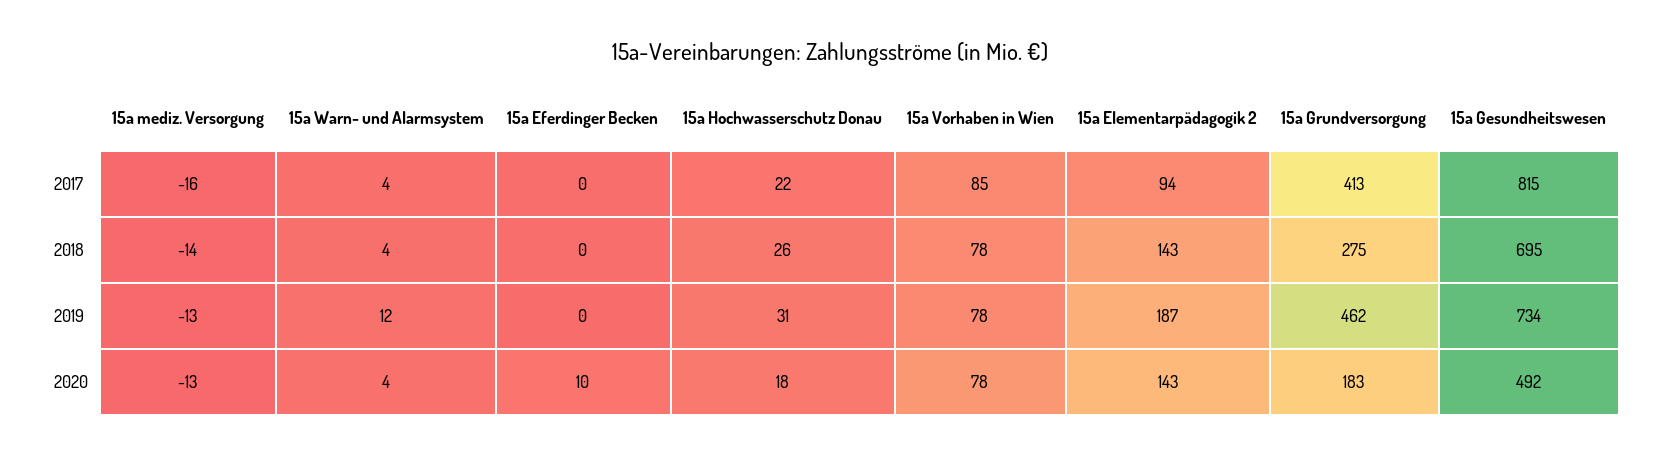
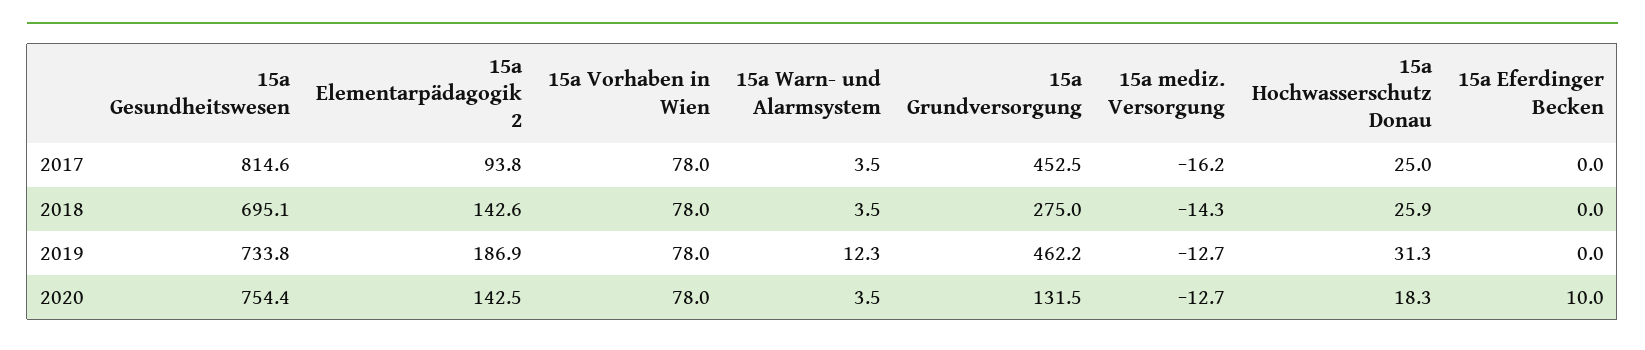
  {
    "15a mediz. Versorgung": {
      "2017": -16.2,
      "2018": -14.3,
      "2019": -12.7,
      "2020": -12.7
    },
    "15a Warn- und Alarmsystem": {
      "2017": 3.5,
      "2018": 3.5,
      "2019": 12.3,
      "2020": 3.5
    },
    "15a Eferdinger Becken": {
      "2017": 0,
      "2018": 0,
      "2019": 0,
      "2020": 10
    },
    "15a Hochwasserschutz Donau": {
-     "2017": 22,
+     "2017": 25,
      "2018": 25.9,
      "2019": 31.3,
      "2020": 18.3
    },
    "15a Vorhaben in Wien": {
-     "2017": 85,
+     "2017": 78,
      "2018": 78,
      "2019": 78,
      "2020": 78
    },
    "15a Elementarpädagogik 2": {
      "2017": 93.8,
      "2018": 142.6,
      "2019": 186.9,
      "2020": 142.5
    },
    "15a Grundversorgung": {
-     "2017": 413,
+     "2017": 452.5,
      "2018": 275,
      "2019": 462.2,
-     "2020": 183
+     "2020": 131.5
    },
    "15a Gesundheitswesen": {
      "2017": 814.6,
      "2018": 695.1,
      "2019": 733.8,
-     "2020": 492
+     "2020": 754.4
    }
  }

